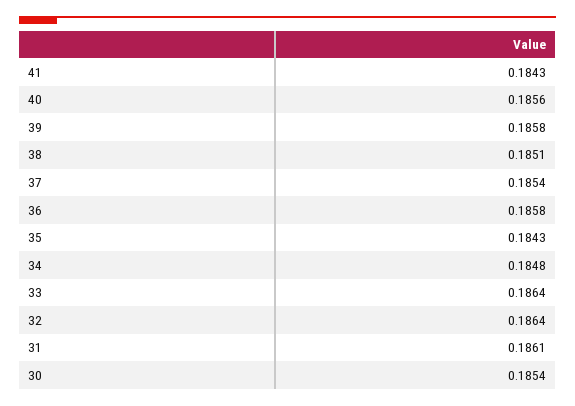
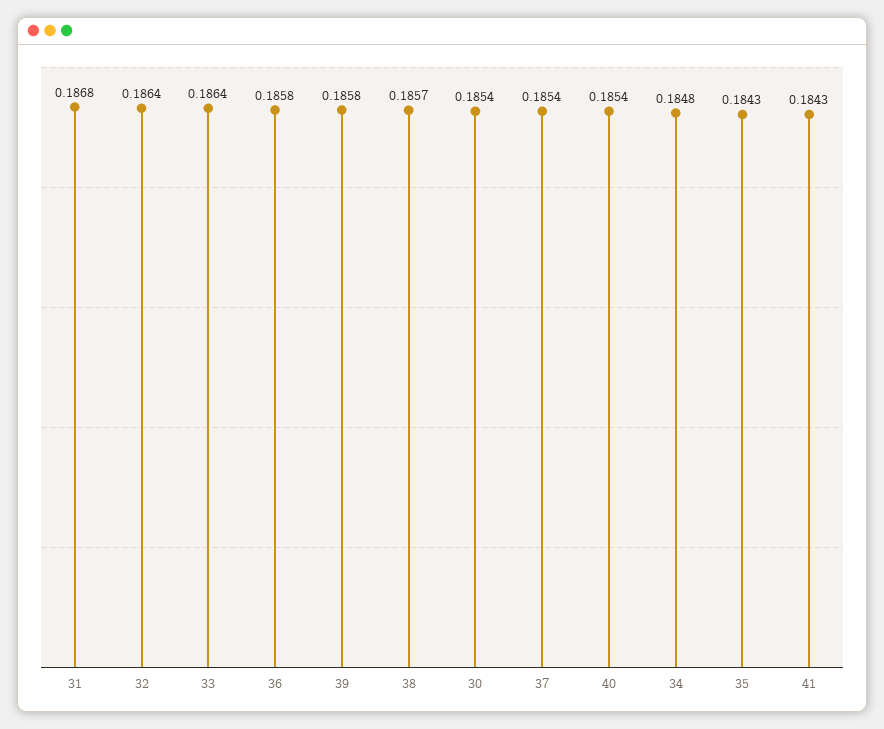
  {
    "41": 0.1843,
-   "40": 0.1856,
+   "40": 0.1854,
    "39": 0.1858,
-   "38": 0.1851,
+   "38": 0.1857,
    "37": 0.1854,
    "36": 0.1858,
    "35": 0.1843,
    "34": 0.1848,
    "33": 0.1864,
    "32": 0.1864,
-   "31": 0.1861,
+   "31": 0.1868,
    "30": 0.1854
  }

